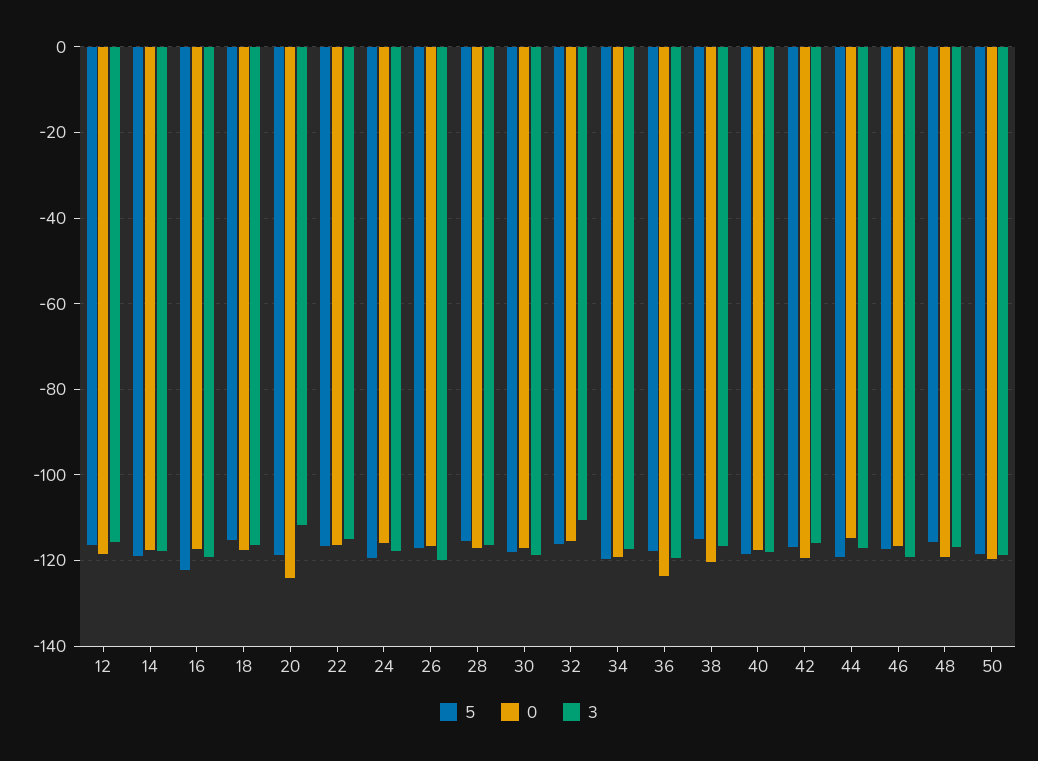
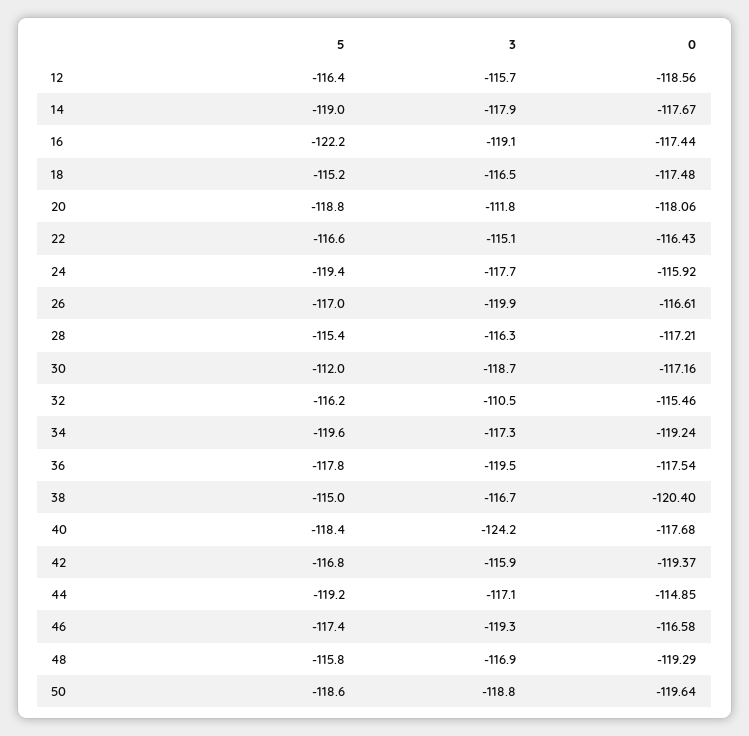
  {
    "5": {
      "12": -116.4,
      "14": -119,
      "16": -122.2,
      "18": -115.2,
      "20": -118.8,
      "22": -116.6,
      "24": -119.4,
      "26": -117,
      "28": -115.4,
-     "30": -118,
+     "30": -112,
      "32": -116.2,
      "34": -119.6,
      "36": -117.8,
      "38": -115,
      "40": -118.4,
      "42": -116.8,
      "44": -119.2,
      "46": -117.4,
      "48": -115.8,
      "50": -118.6
    },
    "0": {
      "12": -118.56,
      "14": -117.67,
      "16": -117.44,
      "18": -117.48,
-     "20": -124,
+     "20": -118.06,
      "22": -116.43,
      "24": -115.92,
      "26": -116.61,
      "28": -117.21,
      "30": -117.16,
      "32": -115.46,
      "34": -119.24,
-     "36": -124,
+     "36": -117.54,
      "38": -120.4,
      "40": -117.68,
      "42": -119.37,
      "44": -114.85,
      "46": -116.58,
      "48": -119.29,
      "50": -119.64
    },
    "3": {
      "12": -115.7,
      "14": -117.9,
      "16": -119.1,
      "18": -116.5,
      "20": -111.8,
      "22": -115.1,
      "24": -117.7,
      "26": -119.9,
      "28": -116.3,
      "30": -118.7,
      "32": -110.5,
      "34": -117.3,
      "36": -119.5,
      "38": -116.7,
-     "40": -118,
+     "40": -124.2,
      "42": -115.9,
      "44": -117.1,
      "46": -119.3,
      "48": -116.9,
      "50": -118.8
    }
  }

